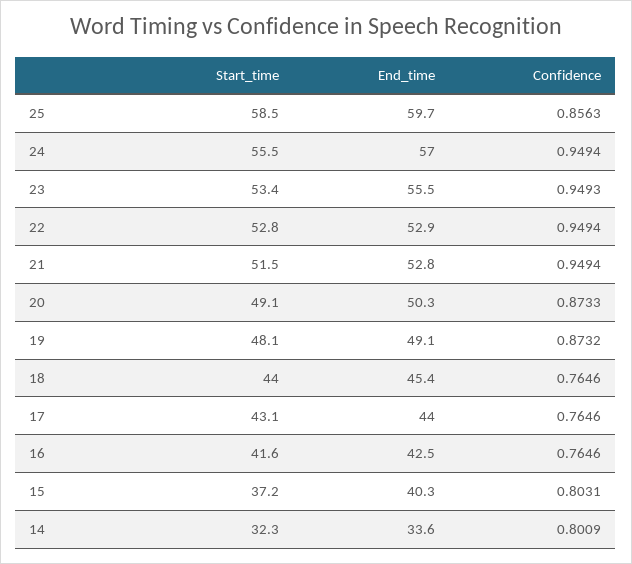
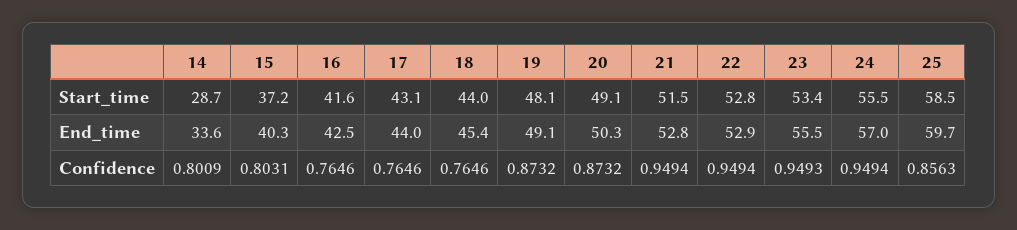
  {
    "Start_time": {
      "25": 58.5,
      "24": 55.5,
      "23": 53.4,
      "22": 52.8,
      "21": 51.5,
      "20": 49.1,
      "19": 48.1,
      "18": 44,
      "17": 43.1,
      "16": 41.6,
      "15": 37.2,
-     "14": 32.3
+     "14": 28.7
    },
    "End_time": {
      "25": 59.7,
      "24": 57,
      "23": 55.5,
      "22": 52.9,
      "21": 52.8,
      "20": 50.3,
      "19": 49.1,
      "18": 45.4,
      "17": 44,
      "16": 42.5,
      "15": 40.3,
      "14": 33.6
    },
    "Confidence": {
      "25": 0.8563,
      "24": 0.9494,
      "23": 0.9493,
      "22": 0.9494,
      "21": 0.9494,
-     "20": 0.8733,
+     "20": 0.8732,
      "19": 0.8732,
      "18": 0.7646,
      "17": 0.7646,
      "16": 0.7646,
      "15": 0.8031,
      "14": 0.8009
    }
  }

